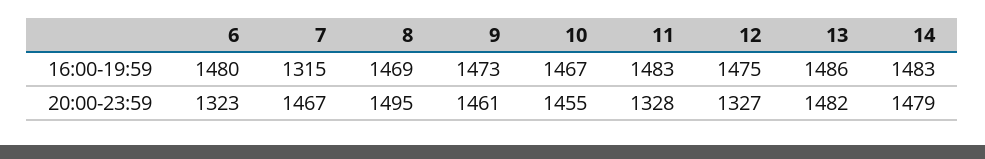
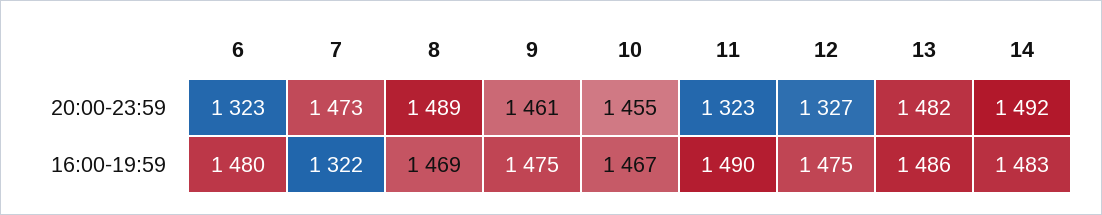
  {
    "6": {
      "16:00-19:59": 1480,
      "20:00-23:59": 1323
    },
    "7": {
-     "16:00-19:59": 1315,
+     "16:00-19:59": 1322,
-     "20:00-23:59": 1467
+     "20:00-23:59": 1473
    },
    "8": {
      "16:00-19:59": 1469,
-     "20:00-23:59": 1495
+     "20:00-23:59": 1489
    },
    "9": {
-     "16:00-19:59": 1473,
+     "16:00-19:59": 1475,
      "20:00-23:59": 1461
    },
    "10": {
      "16:00-19:59": 1467,
      "20:00-23:59": 1455
    },
    "11": {
-     "16:00-19:59": 1483,
+     "16:00-19:59": 1490,
-     "20:00-23:59": 1328
+     "20:00-23:59": 1323
    },
    "12": {
      "16:00-19:59": 1475,
      "20:00-23:59": 1327
    },
    "13": {
      "16:00-19:59": 1486,
      "20:00-23:59": 1482
    },
    "14": {
      "16:00-19:59": 1483,
-     "20:00-23:59": 1479
+     "20:00-23:59": 1492
    }
  }

